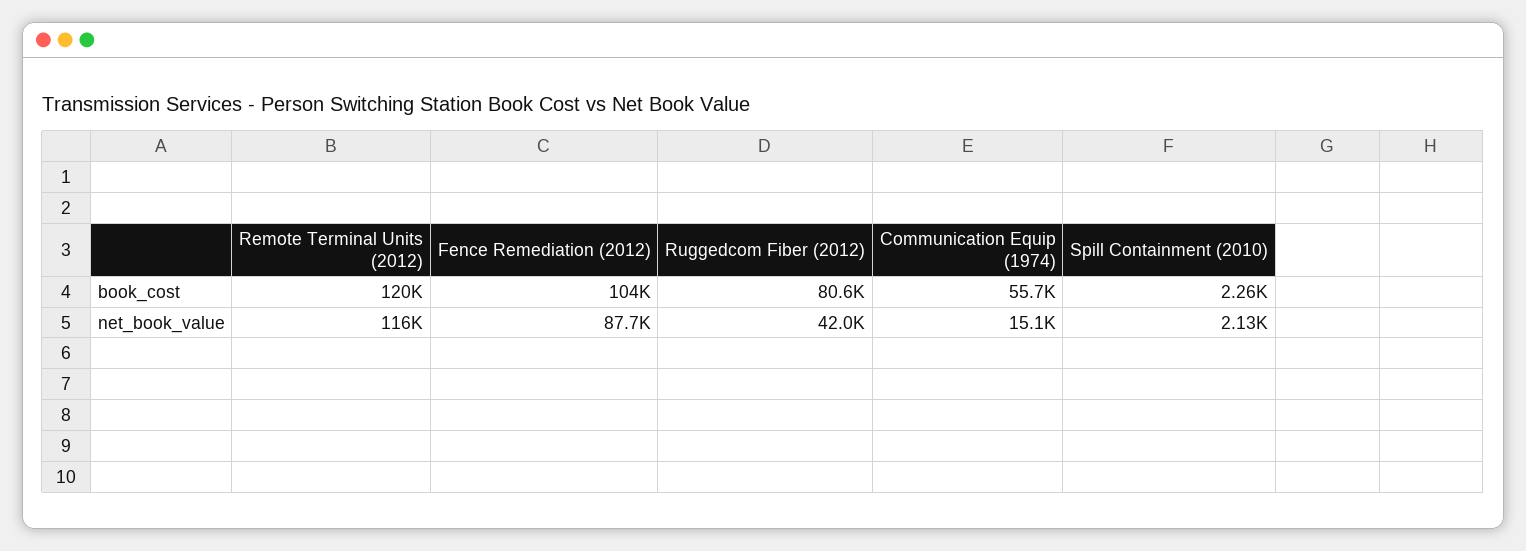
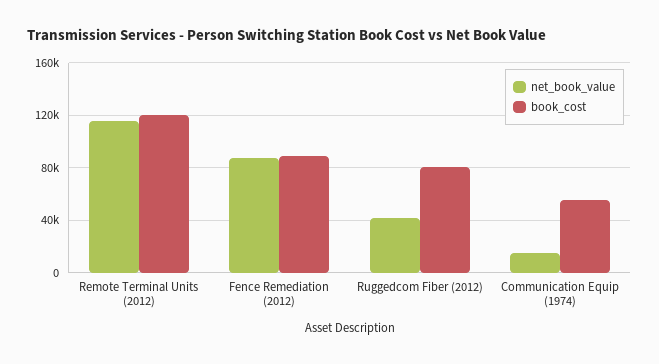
  {
    "book_cost": {
      "Remote Terminal Units (2012)": 120000,
-     "Fence Remediation (2012)": 104000,
+     "Fence Remediation (2012)": 90000,
      "Ruggedcom Fiber (2012)": 80600,
-     "Communication Equip (1974)": 55700,
+     "Communication Equip (1974)": 55700
-     "Spill Containment (2010)": 2260
    },
    "net_book_value": {
      "Remote Terminal Units (2012)": 116000,
      "Fence Remediation (2012)": 87700,
      "Ruggedcom Fiber (2012)": 42000,
-     "Communication Equip (1974)": 15100,
+     "Communication Equip (1974)": 15100
-     "Spill Containment (2010)": 2130
    }
  }

